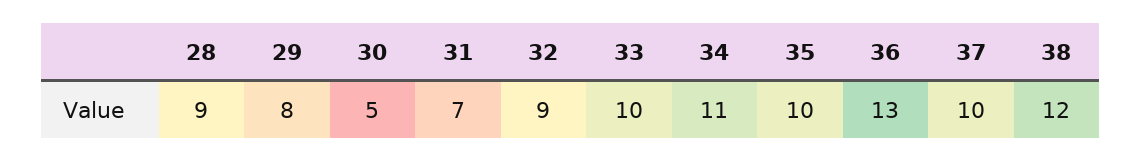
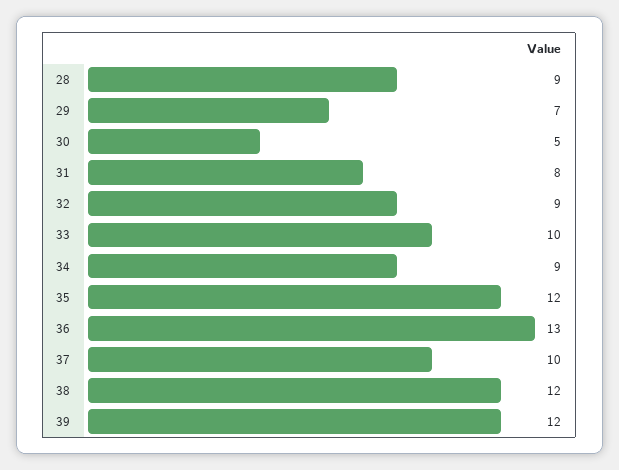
  {
    "28": 9,
-   "29": 8,
+   "29": 7,
    "30": 5,
-   "31": 7,
+   "31": 8,
    "32": 9,
    "33": 10,
-   "34": 11,
+   "34": 9,
-   "35": 10,
+   "35": 12,
    "36": 13,
    "37": 10,
-   "38": 12
+   "38": 12,
+   "39": 12
  }

